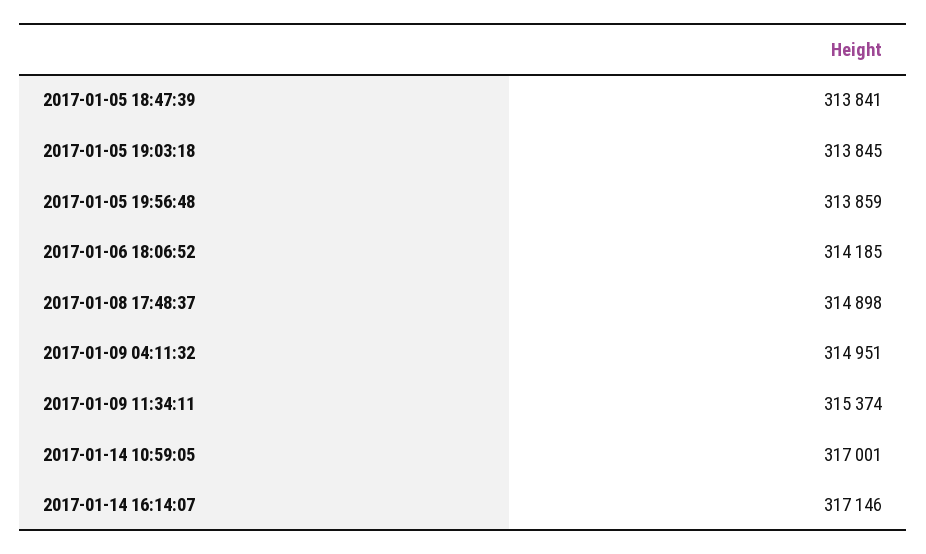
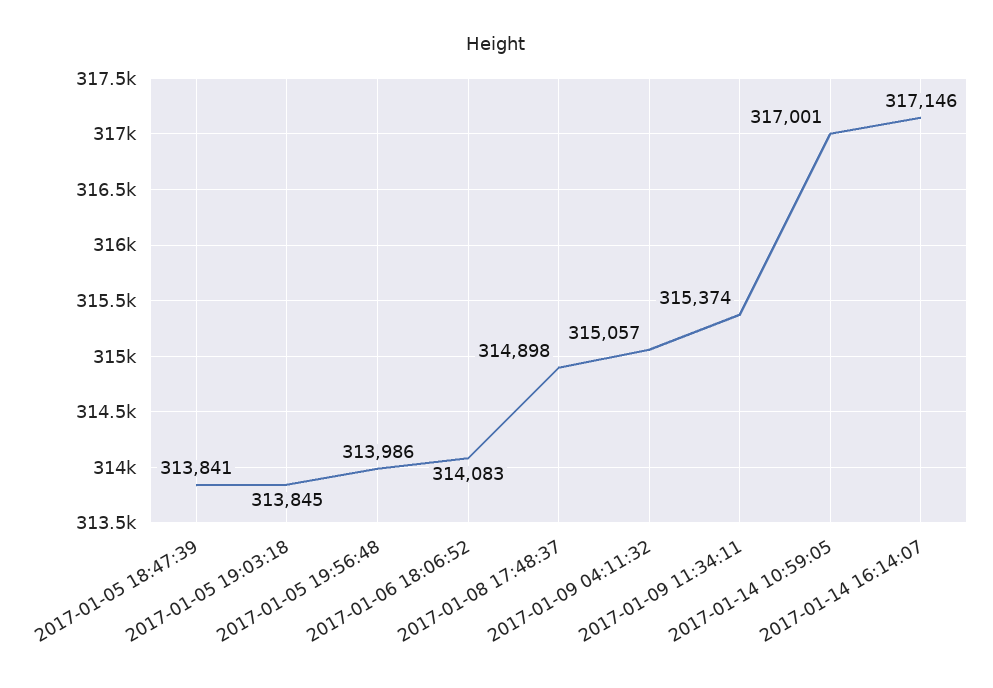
  {
    "2017-01-05 18:47:39": 313841,
    "2017-01-05 19:03:18": 313845,
-   "2017-01-05 19:56:48": 313859,
+   "2017-01-05 19:56:48": 313986,
-   "2017-01-06 18:06:52": 314185,
+   "2017-01-06 18:06:52": 314083,
    "2017-01-08 17:48:37": 314898,
-   "2017-01-09 04:11:32": 314951,
+   "2017-01-09 04:11:32": 315057,
    "2017-01-09 11:34:11": 315374,
    "2017-01-14 10:59:05": 317001,
    "2017-01-14 16:14:07": 317146
  }

